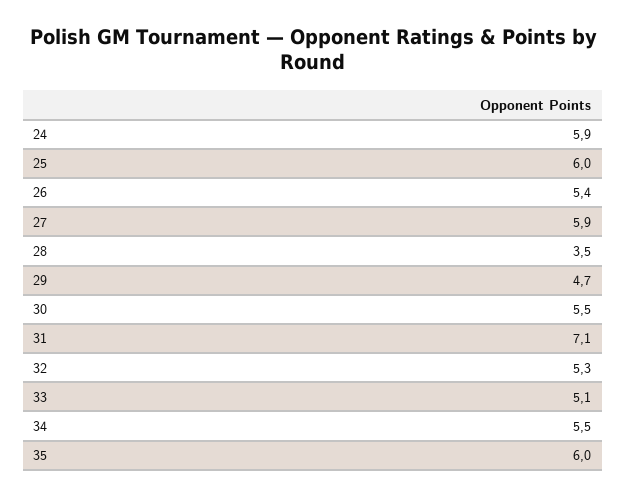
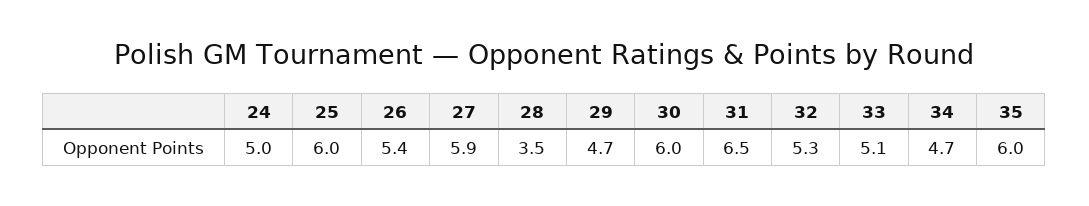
  {
-   "24": 5.9,
+   "24": 5,
    "25": 6,
    "26": 5.4,
    "27": 5.9,
    "28": 3.5,
    "29": 4.7,
-   "30": 5.5,
+   "30": 6,
-   "31": 7.1,
+   "31": 6.5,
    "32": 5.3,
    "33": 5.1,
-   "34": 5.5,
+   "34": 4.7,
    "35": 6
  }

